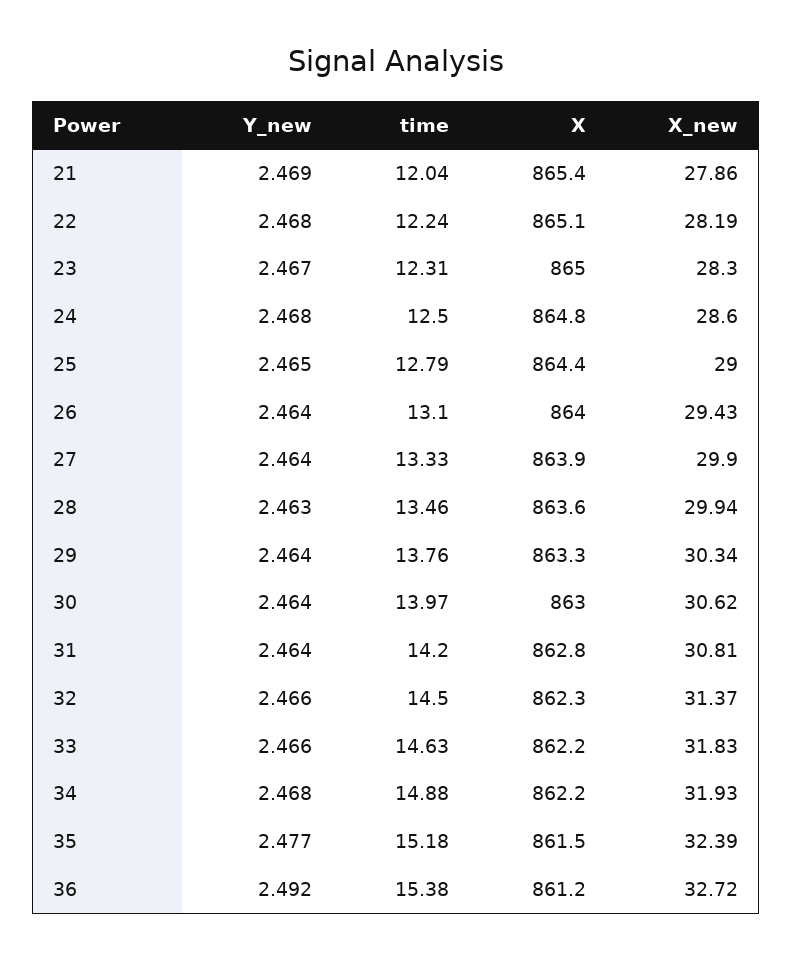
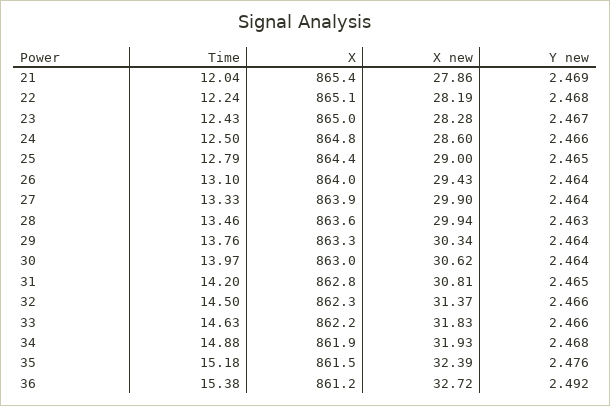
  {
    "Y_new": {
      "21": 2.469,
      "22": 2.468,
      "23": 2.467,
-     "24": 2.468,
+     "24": 2.466,
      "25": 2.465,
      "26": 2.464,
      "27": 2.464,
      "28": 2.463,
      "29": 2.464,
      "30": 2.464,
-     "31": 2.464,
+     "31": 2.465,
      "32": 2.466,
      "33": 2.466,
      "34": 2.468,
-     "35": 2.477,
+     "35": 2.476,
      "36": 2.492
    },
    "time": {
      "21": 12.04,
      "22": 12.24,
-     "23": 12.31,
+     "23": 12.43,
      "24": 12.5,
      "25": 12.79,
      "26": 13.1,
      "27": 13.33,
      "28": 13.46,
      "29": 13.76,
      "30": 13.97,
      "31": 14.2,
      "32": 14.5,
      "33": 14.63,
      "34": 14.88,
      "35": 15.18,
      "36": 15.38
    },
    "X": {
      "21": 865.4,
      "22": 865.1,
      "23": 865,
      "24": 864.8,
      "25": 864.4,
      "26": 864,
      "27": 863.9,
      "28": 863.6,
      "29": 863.3,
      "30": 863,
      "31": 862.8,
      "32": 862.3,
      "33": 862.2,
-     "34": 862.2,
+     "34": 861.9,
      "35": 861.5,
      "36": 861.2
    },
    "X_new": {
      "21": 27.86,
      "22": 28.19,
-     "23": 28.3,
+     "23": 28.28,
      "24": 28.6,
      "25": 29,
      "26": 29.43,
      "27": 29.9,
      "28": 29.94,
      "29": 30.34,
      "30": 30.62,
      "31": 30.81,
      "32": 31.37,
      "33": 31.83,
      "34": 31.93,
      "35": 32.39,
      "36": 32.72
    }
  }

